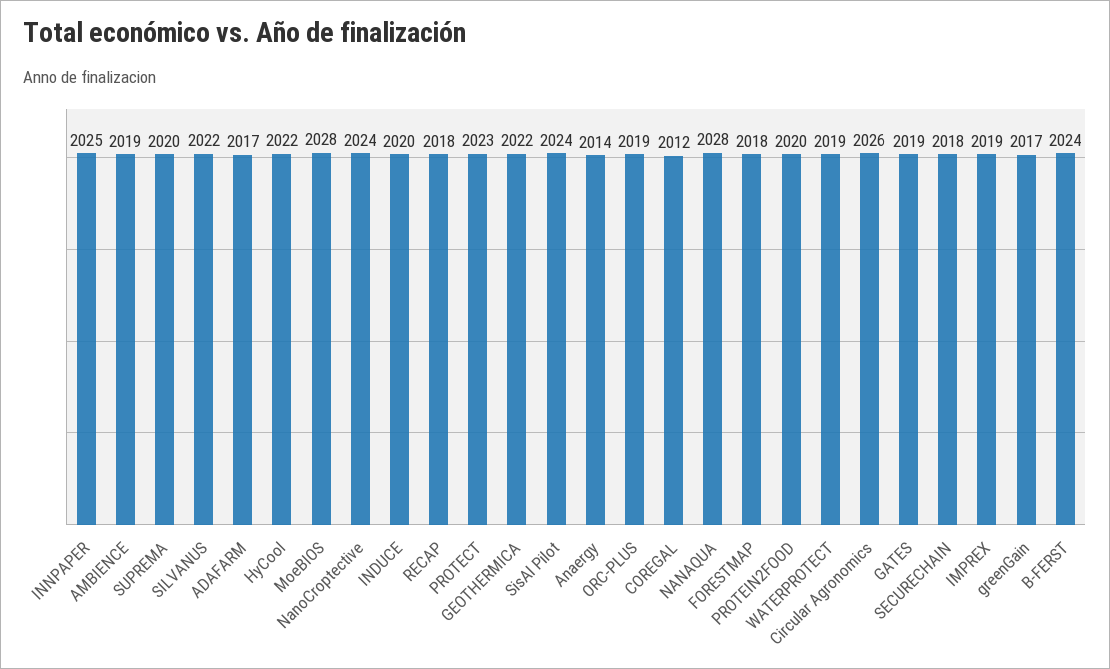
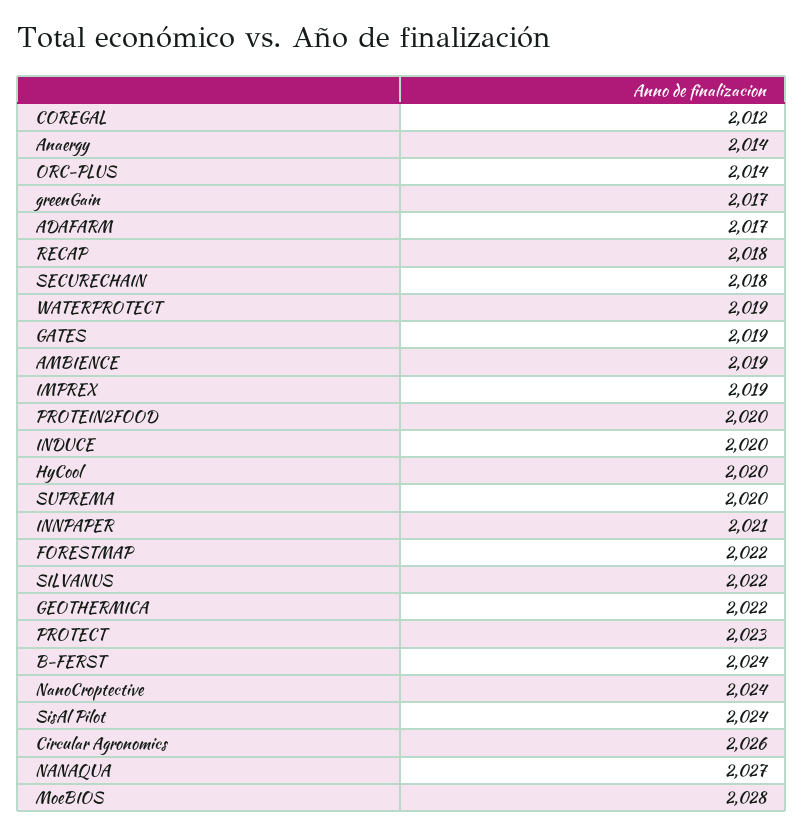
  {
-   "INNPAPER": 2025,
+   "INNPAPER": 2021,
    "AMBIENCE": 2019,
    "SUPREMA": 2020,
    "SILVANUS": 2022,
    "ADAFARM": 2017,
-   "HyCool": 2022,
+   "HyCool": 2020,
    "MoeBIOS": 2028,
    "NanoCroptective": 2024,
    "INDUCE": 2020,
    "RECAP": 2018,
    "PROTECT": 2023,
    "GEOTHERMICA": 2022,
    "SisAl Pilot": 2024,
    "Anaergy": 2014,
-   "ORC-PLUS": 2019,
+   "ORC-PLUS": 2014,
    "COREGAL": 2012,
-   "NANAQUA": 2028,
+   "NANAQUA": 2027,
-   "FORESTMAP": 2018,
+   "FORESTMAP": 2022,
    "PROTEIN2FOOD": 2020,
    "WATERPROTECT": 2019,
    "Circular Agronomics": 2026,
    "GATES": 2019,
    "SECURECHAIN": 2018,
    "IMPREX": 2019,
    "greenGain": 2017,
    "B-FERST": 2024
  }

